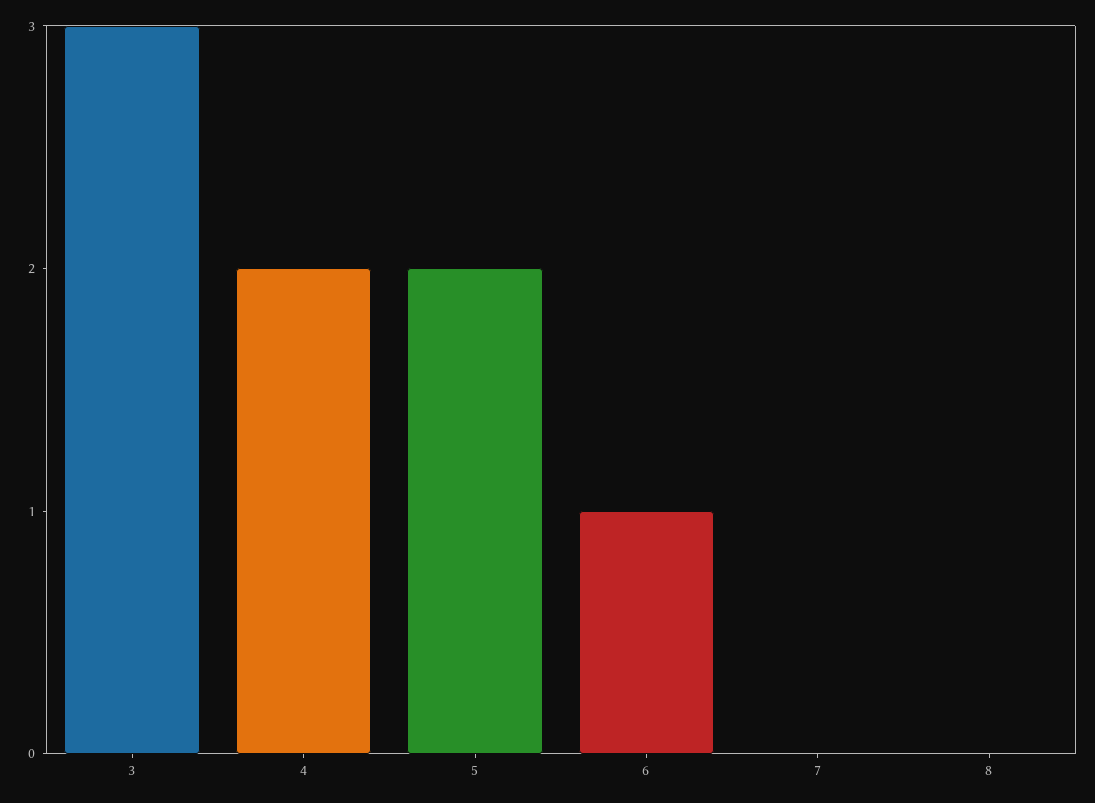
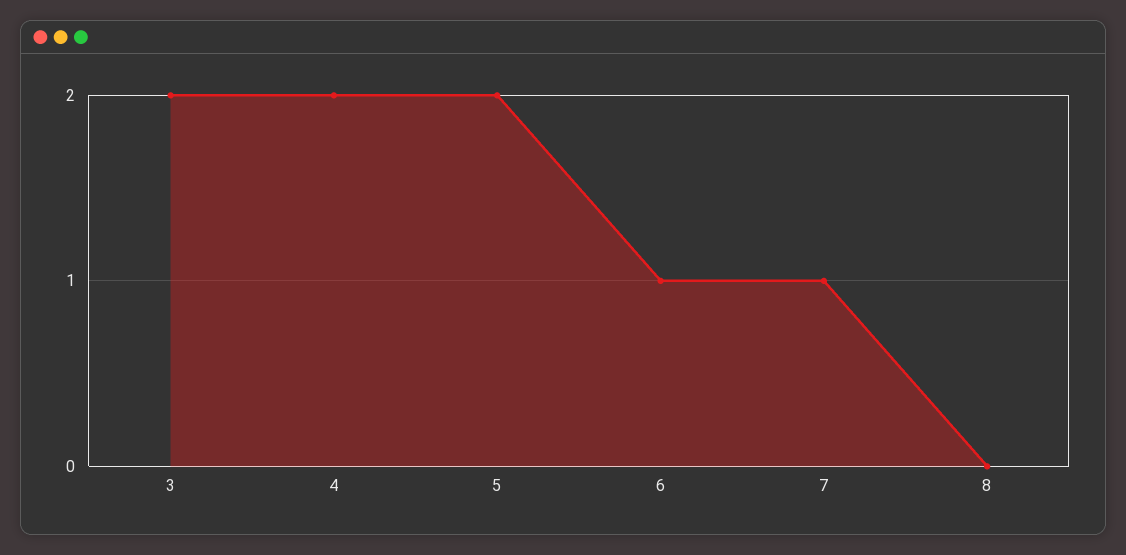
  {
-   "3": 3,
+   "3": 2,
    "4": 2,
    "5": 2,
    "6": 1,
-   "7": 0,
+   "7": 1,
    "8": 0
  }

